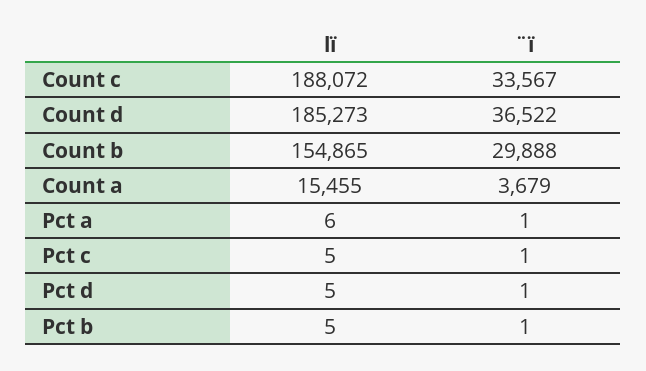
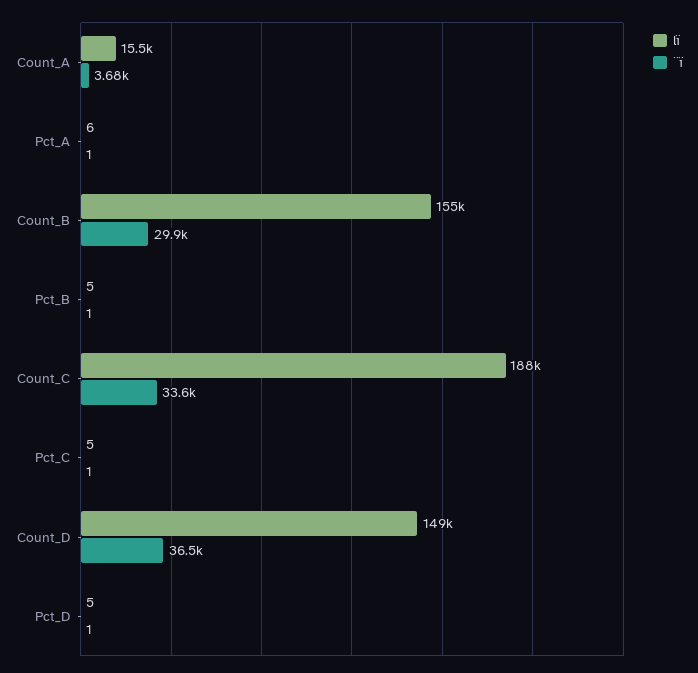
  {
    "lï": {
      "Count c": 188072,
-     "Count d": 185273,
+     "Count d": 149000,
      "Count b": 154865,
      "Count a": 15455,
      "Pct a": 6,
      "Pct c": 5,
      "Pct d": 5,
      "Pct b": 5
    },
    "¨ï": {
      "Count c": 33567,
      "Count d": 36522,
      "Count b": 29888,
      "Count a": 3679,
      "Pct a": 1,
      "Pct c": 1,
      "Pct d": 1,
      "Pct b": 1
    }
  }

